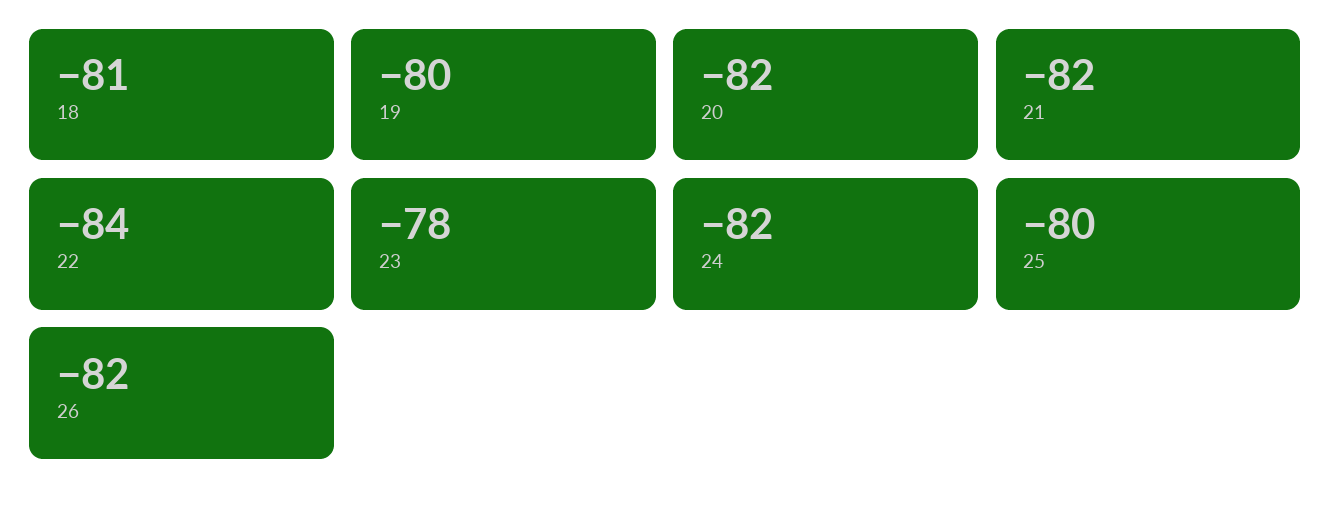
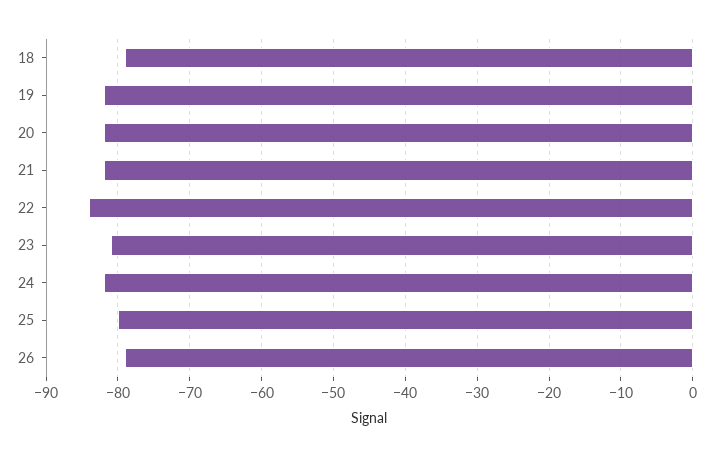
  {
-   "18": -81,
+   "18": -79,
-   "19": -80,
+   "19": -82,
    "20": -82,
    "21": -82,
    "22": -84,
-   "23": -78,
+   "23": -81,
    "24": -82,
    "25": -80,
-   "26": -82
+   "26": -79
  }

